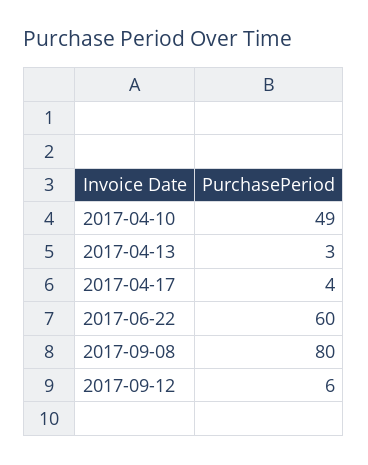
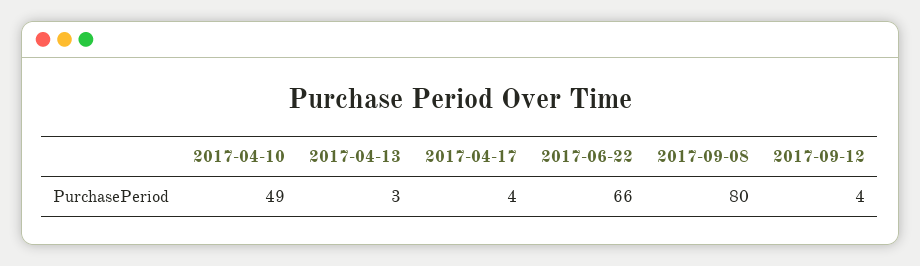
  {
    "2017-04-10": 49,
    "2017-04-13": 3,
    "2017-04-17": 4,
-   "2017-06-22": 60,
+   "2017-06-22": 66,
    "2017-09-08": 80,
-   "2017-09-12": 6
+   "2017-09-12": 4
  }

